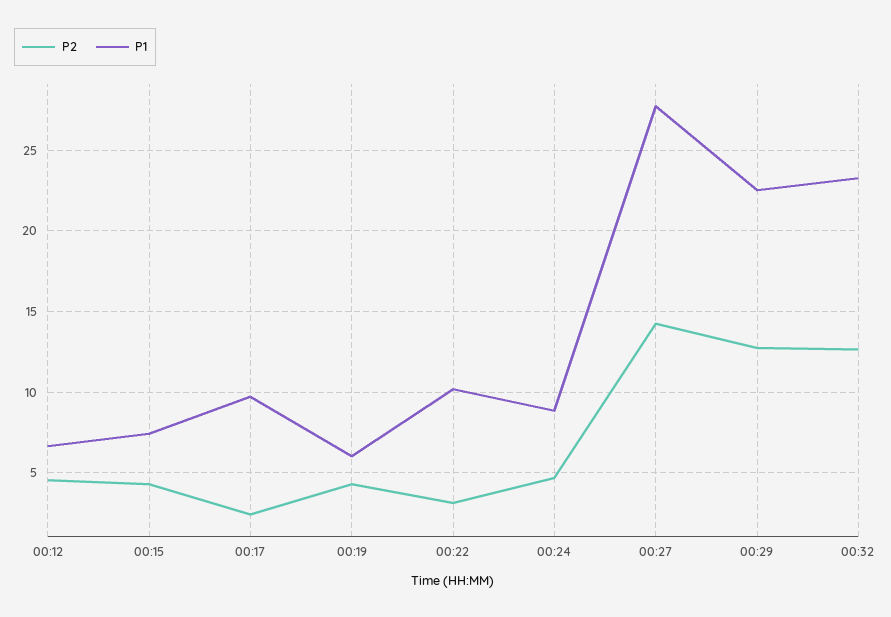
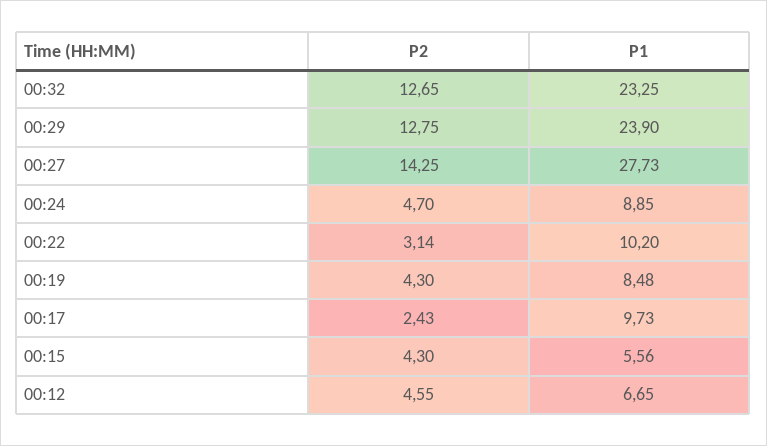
  {
    "P2": {
      "00:12": 4.55,
      "00:15": 4.3,
      "00:17": 2.43,
      "00:19": 4.3,
      "00:22": 3.14,
      "00:24": 4.7,
      "00:27": 14.25,
      "00:29": 12.75,
      "00:32": 12.65
    },
    "P1": {
      "00:12": 6.65,
-     "00:15": 7.5,
+     "00:15": 5.56,
      "00:17": 9.73,
-     "00:19": 6,
+     "00:19": 8.48,
      "00:22": 10.2,
      "00:24": 8.85,
      "00:27": 27.73,
-     "00:29": 22.5,
+     "00:29": 23.9,
      "00:32": 23.25
    }
  }

